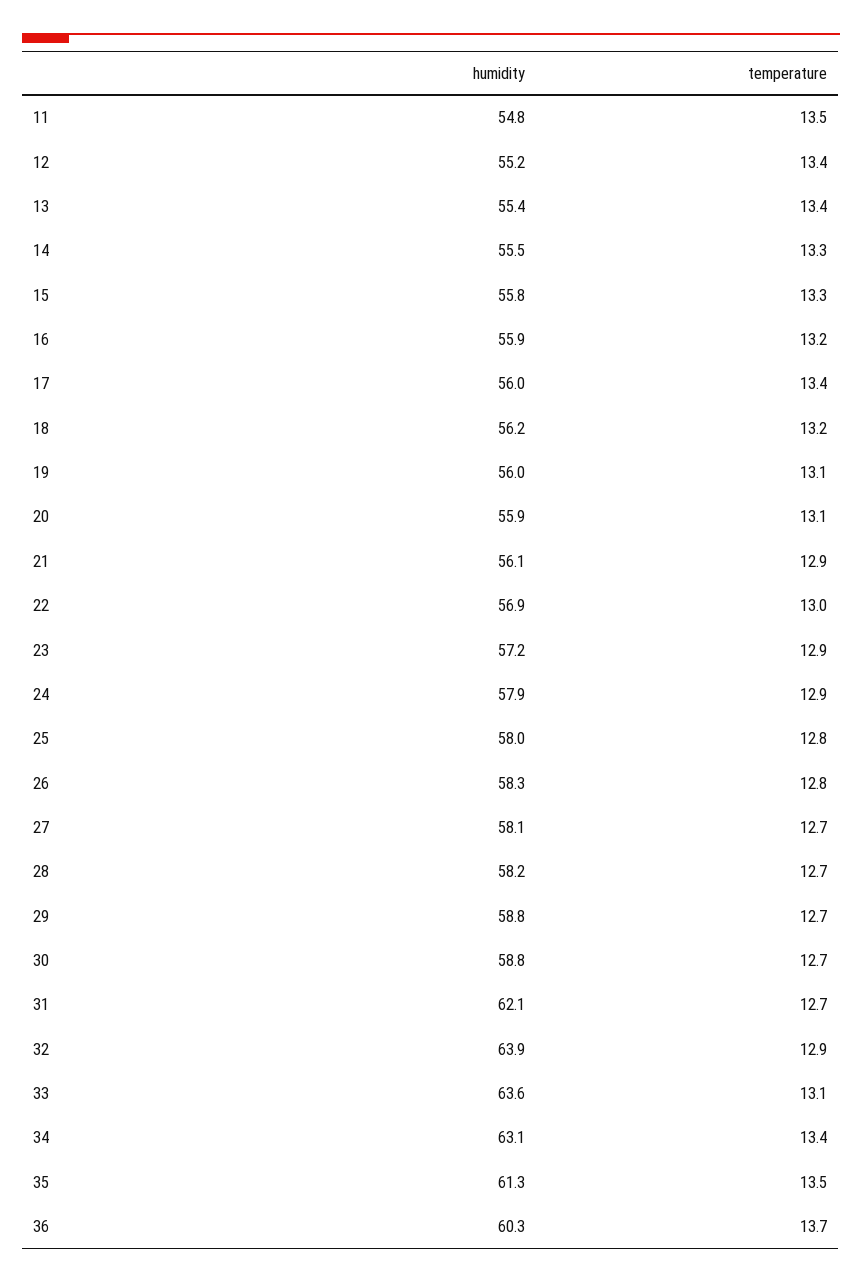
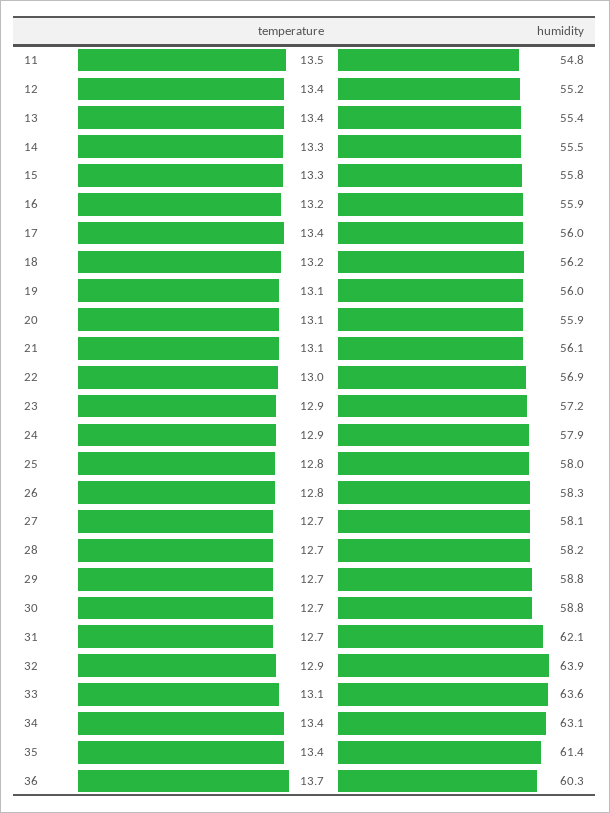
  {
    "humidity": {
      "11": 54.8,
      "12": 55.2,
      "13": 55.4,
      "14": 55.5,
      "15": 55.8,
      "16": 55.9,
      "17": 56,
      "18": 56.2,
      "19": 56,
      "20": 55.9,
      "21": 56.1,
      "22": 56.9,
      "23": 57.2,
      "24": 57.9,
      "25": 58,
      "26": 58.3,
      "27": 58.1,
      "28": 58.2,
      "29": 58.8,
      "30": 58.8,
      "31": 62.1,
      "32": 63.9,
      "33": 63.6,
      "34": 63.1,
-     "35": 61.3,
+     "35": 61.4,
      "36": 60.3
    },
    "temperature": {
      "11": 13.5,
      "12": 13.4,
      "13": 13.4,
      "14": 13.3,
      "15": 13.3,
      "16": 13.2,
      "17": 13.4,
      "18": 13.2,
      "19": 13.1,
      "20": 13.1,
-     "21": 12.9,
+     "21": 13.1,
      "22": 13,
      "23": 12.9,
      "24": 12.9,
      "25": 12.8,
      "26": 12.8,
      "27": 12.7,
      "28": 12.7,
      "29": 12.7,
      "30": 12.7,
      "31": 12.7,
      "32": 12.9,
      "33": 13.1,
      "34": 13.4,
-     "35": 13.5,
+     "35": 13.4,
      "36": 13.7
    }
  }

